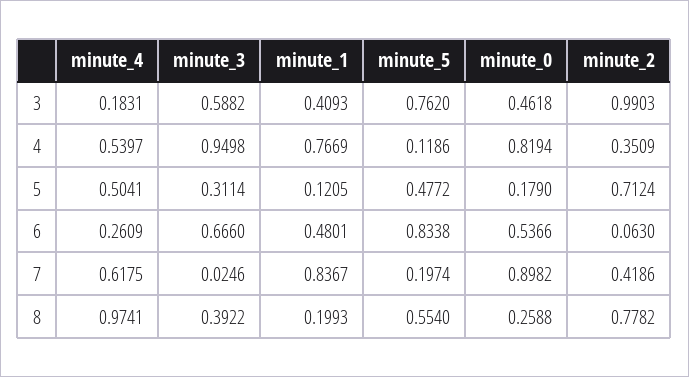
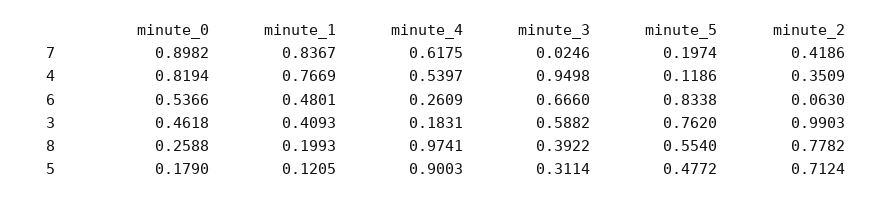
  {
    "minute_4": {
      "3": 0.1831,
      "4": 0.5397,
-     "5": 0.5041,
+     "5": 0.9003,
      "6": 0.2609,
      "7": 0.6175,
      "8": 0.9741
    },
    "minute_3": {
      "3": 0.5882,
      "4": 0.9498,
      "5": 0.3114,
      "6": 0.666,
      "7": 0.0246,
      "8": 0.3922
    },
    "minute_1": {
      "3": 0.4093,
      "4": 0.7669,
      "5": 0.1205,
      "6": 0.4801,
      "7": 0.8367,
      "8": 0.1993
    },
    "minute_5": {
      "3": 0.762,
      "4": 0.1186,
      "5": 0.4772,
      "6": 0.8338,
      "7": 0.1974,
      "8": 0.554
    },
    "minute_0": {
      "3": 0.4618,
      "4": 0.8194,
      "5": 0.179,
      "6": 0.5366,
      "7": 0.8982,
      "8": 0.2588
    },
    "minute_2": {
      "3": 0.9903,
      "4": 0.3509,
      "5": 0.7124,
      "6": 0.063,
      "7": 0.4186,
      "8": 0.7782
    }
  }

